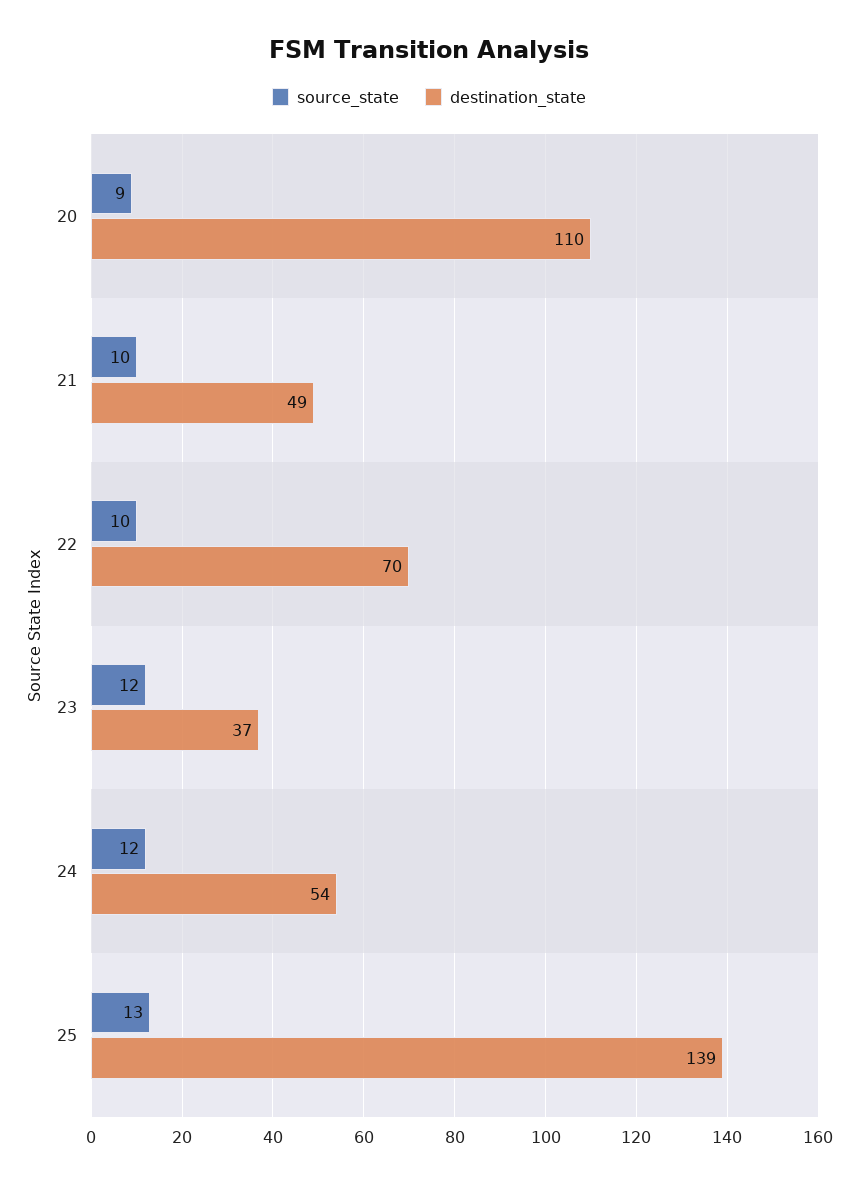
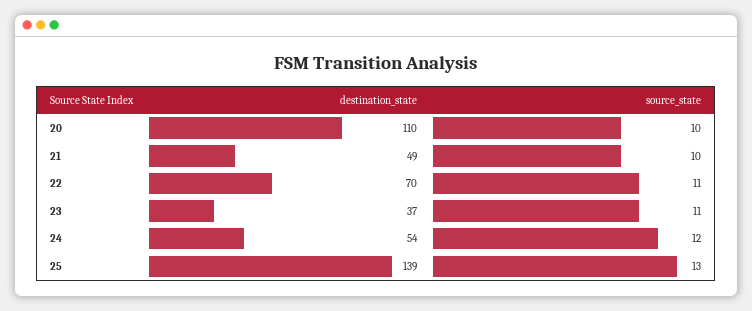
  {
    "source_state": {
-     "20": 9,
+     "20": 10,
      "21": 10,
-     "22": 10,
+     "22": 11,
-     "23": 12,
+     "23": 11,
      "24": 12,
      "25": 13
    },
    "destination_state": {
      "20": 110,
      "21": 49,
      "22": 70,
      "23": 37,
      "24": 54,
      "25": 139
    }
  }

